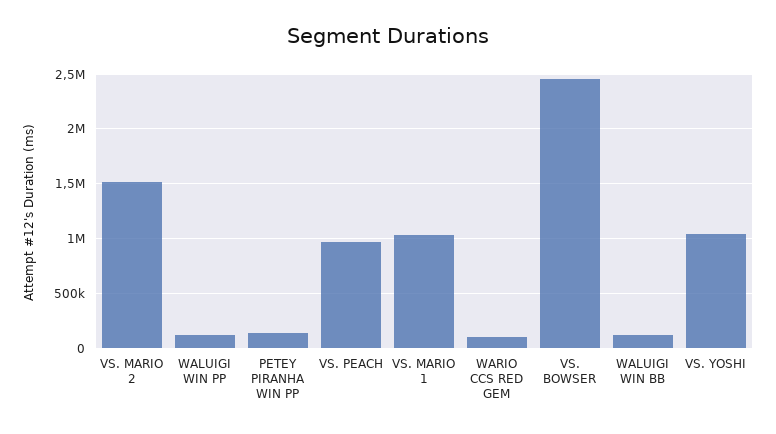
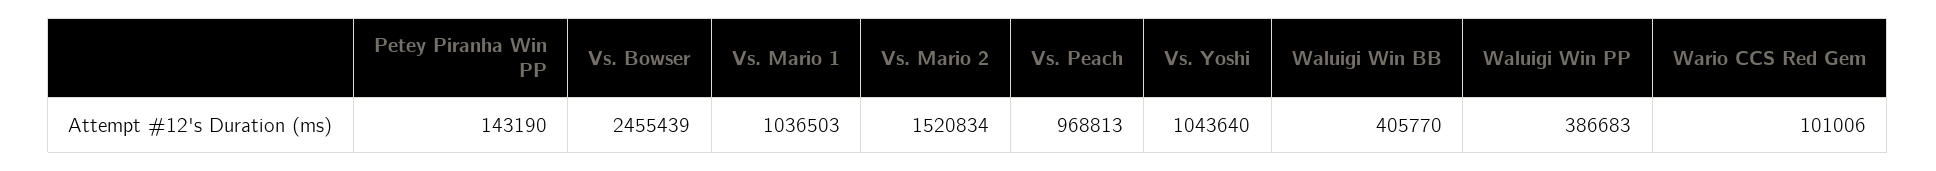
  {
    "VS. MARIO 2": 1520834,
-   "WALUIGI WIN PP": 100000,
+   "WALUIGI WIN PP": 386683,
    "PETEY PIRANHA WIN PP": 143190,
    "VS. PEACH": 968813,
    "VS. MARIO 1": 1036503,
    "WARIO CCS RED GEM": 101006,
    "VS. BOWSER": 2455439,
-   "WALUIGI WIN BB": 100000,
+   "WALUIGI WIN BB": 405770,
    "VS. YOSHI": 1043640
  }

